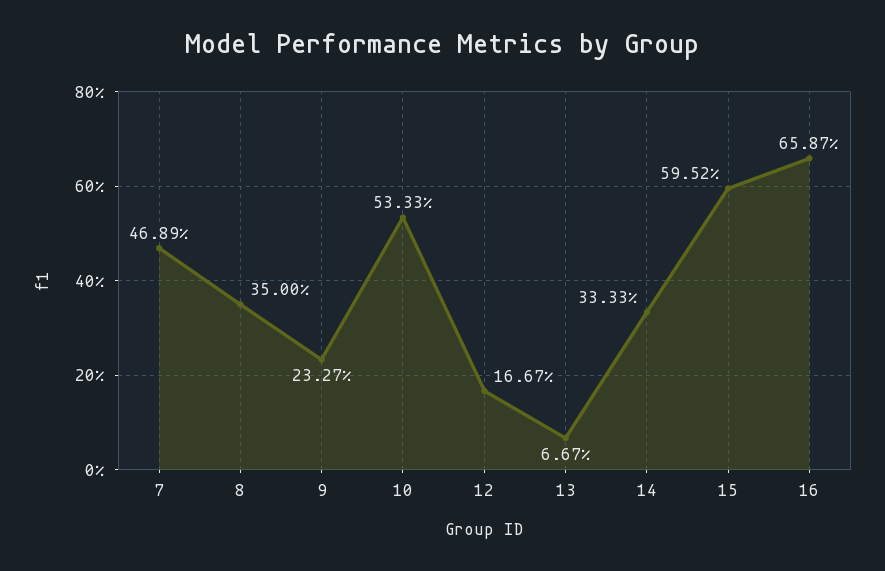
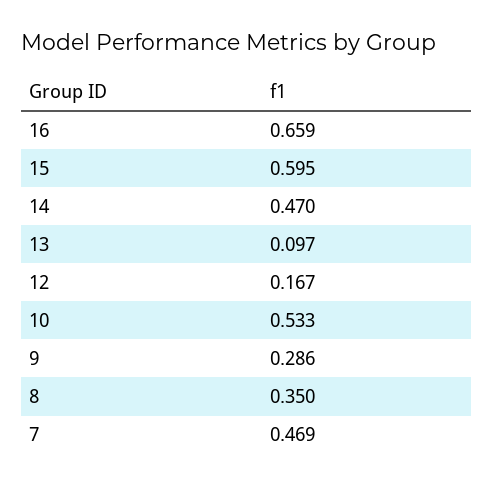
  {
    "7": 0.4689,
    "8": 0.35,
-   "9": 0.2327,
+   "9": 0.286,
    "10": 0.5333,
    "12": 0.1667,
-   "13": 0.0667,
+   "13": 0.097,
-   "14": 0.3333,
+   "14": 0.47,
    "15": 0.5952,
    "16": 0.6587
  }

